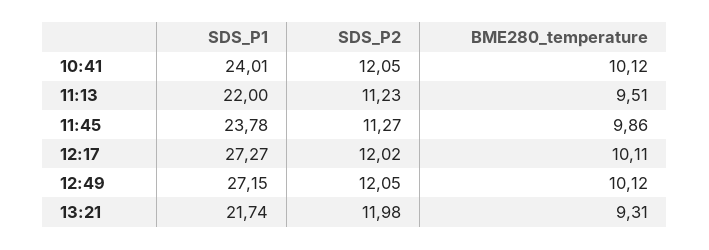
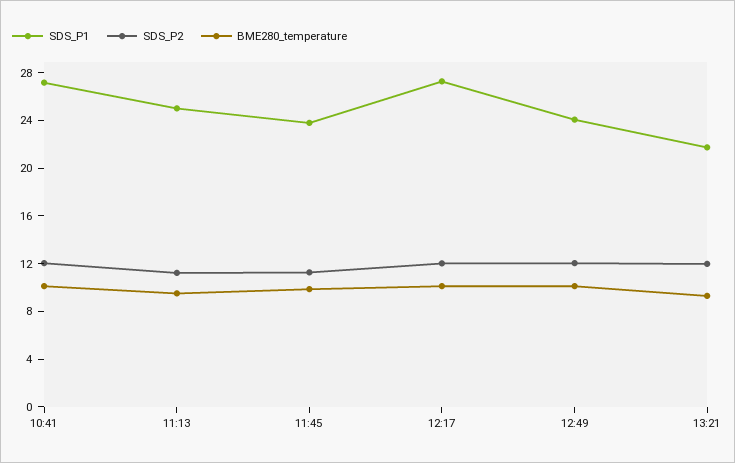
  {
    "SDS_P1": {
-     "10:41": 24.01,
+     "10:41": 27,
-     "11:13": 22,
+     "11:13": 25,
      "11:45": 23.78,
      "12:17": 27.27,
-     "12:49": 27.15,
+     "12:49": 24,
      "13:21": 21.74
    },
    "SDS_P2": {
      "10:41": 12.05,
      "11:13": 11.23,
      "11:45": 11.27,
      "12:17": 12.02,
      "12:49": 12.05,
      "13:21": 11.98
    },
    "BME280_temperature": {
      "10:41": 10.12,
      "11:13": 9.51,
      "11:45": 9.86,
      "12:17": 10.11,
      "12:49": 10.12,
      "13:21": 9.31
    }
  }

